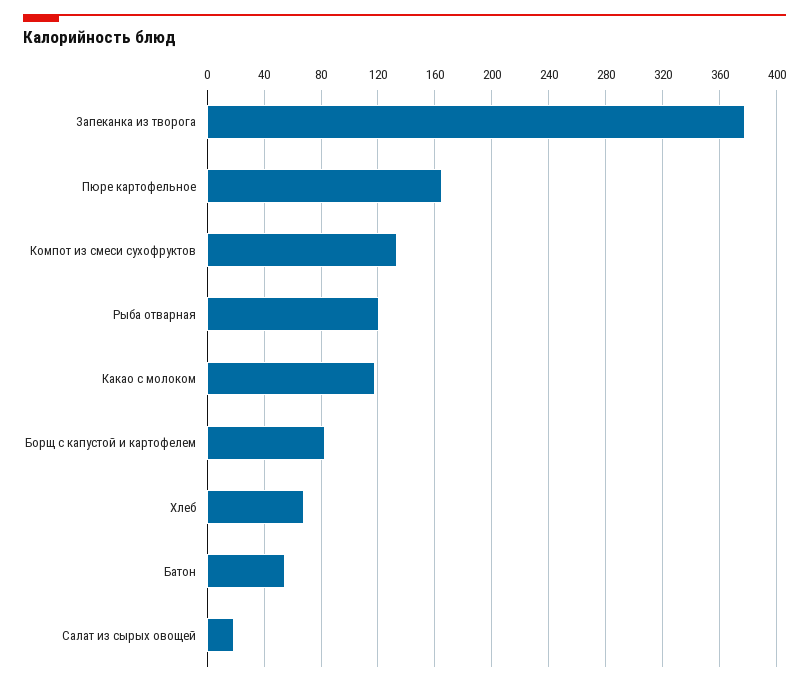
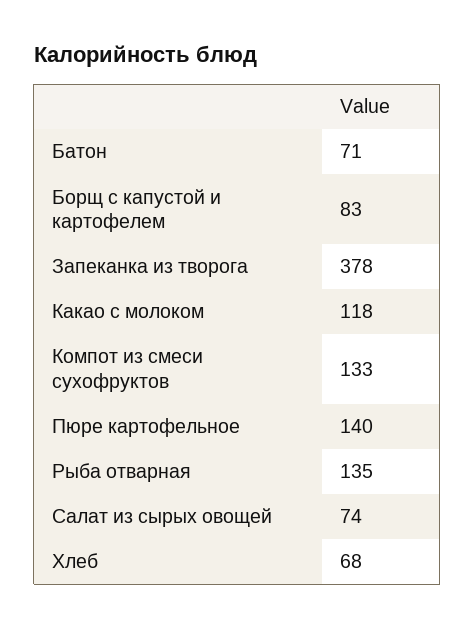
  {
    "Запеканка из творога": 378,
-   "Пюре картофельное": 165,
+   "Пюре картофельное": 140,
    "Компот из смеси сухофруктов": 133,
-   "Рыба отварная": 120,
+   "Рыба отварная": 135,
    "Какао с молоком": 118,
    "Борщ с капустой и картофелем": 83,
    "Хлеб": 68,
-   "Батон": 55,
+   "Батон": 71,
-   "Салат из сырых овощей": 20
+   "Салат из сырых овощей": 74
  }

